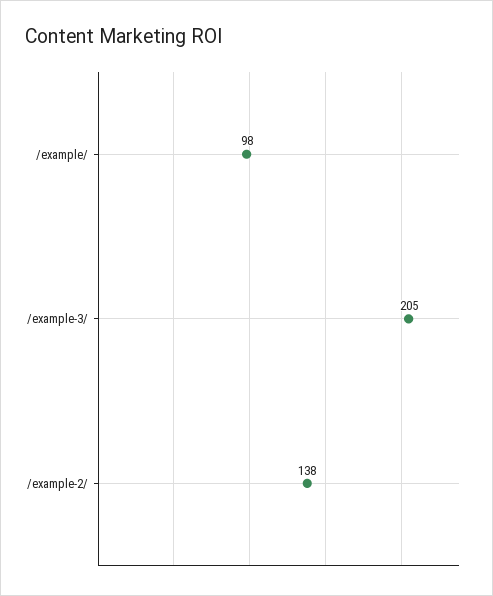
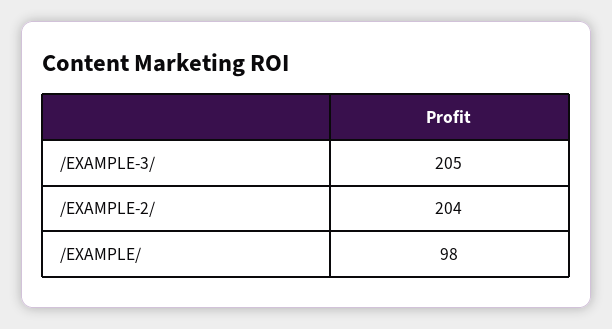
  {
    "/example/": 98,
    "/example-3/": 205,
-   "/example-2/": 138
+   "/example-2/": 204
  }

